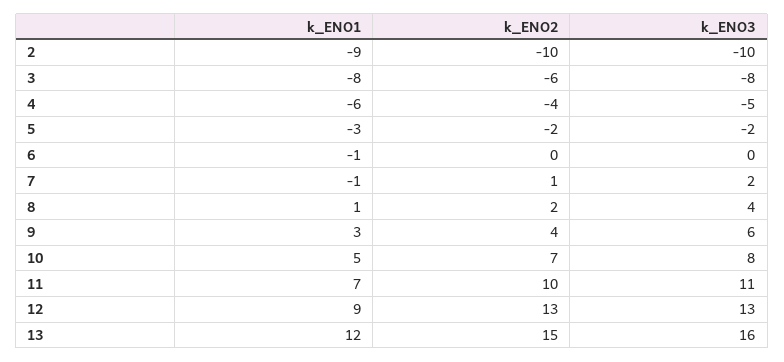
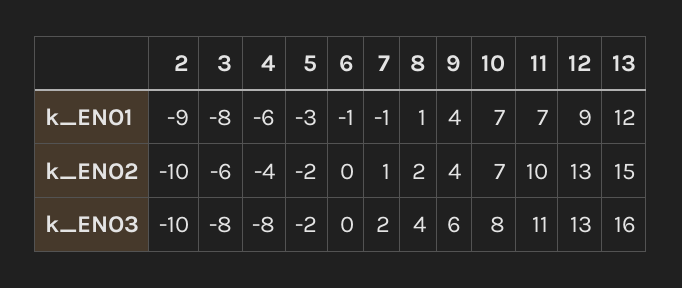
  {
    "k_ENO1": {
      "2": -9,
      "3": -8,
      "4": -6,
      "5": -3,
      "6": -1,
      "7": -1,
      "8": 1,
-     "9": 3,
+     "9": 4,
-     "10": 5,
+     "10": 7,
      "11": 7,
      "12": 9,
      "13": 12
    },
    "k_ENO2": {
      "2": -10,
      "3": -6,
      "4": -4,
      "5": -2,
      "6": 0,
      "7": 1,
      "8": 2,
      "9": 4,
      "10": 7,
      "11": 10,
      "12": 13,
      "13": 15
    },
    "k_ENO3": {
      "2": -10,
      "3": -8,
-     "4": -5,
+     "4": -8,
      "5": -2,
      "6": 0,
      "7": 2,
      "8": 4,
      "9": 6,
      "10": 8,
      "11": 11,
      "12": 13,
      "13": 16
    }
  }

